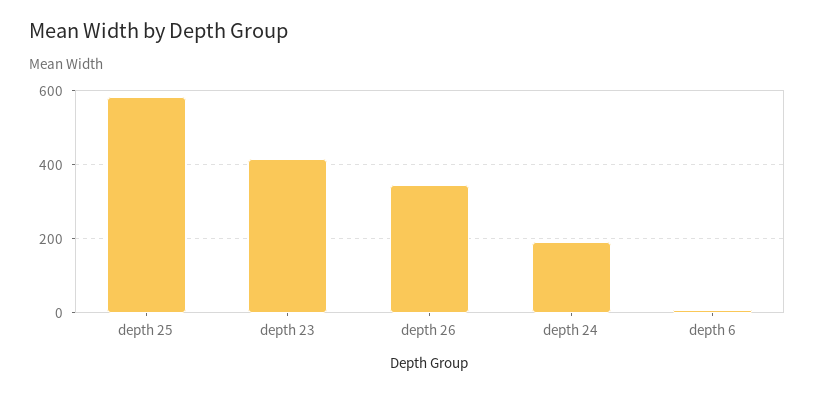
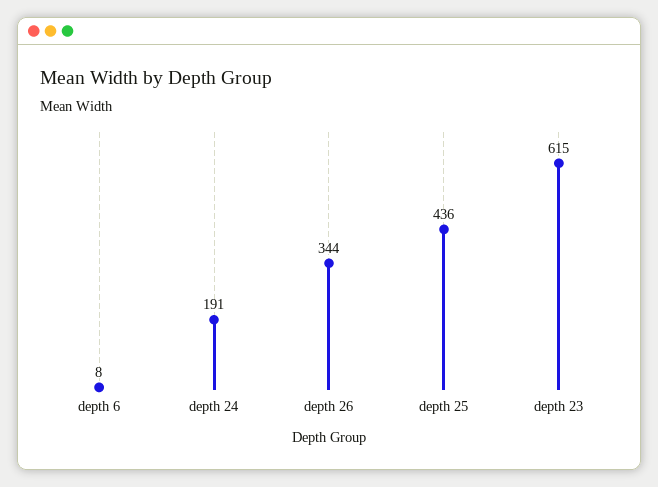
  {
-   "depth 25": 580,
+   "depth 25": 436,
-   "depth 23": 420,
+   "depth 23": 615,
    "depth 26": 344,
    "depth 24": 191,
    "depth 6": 8
  }

